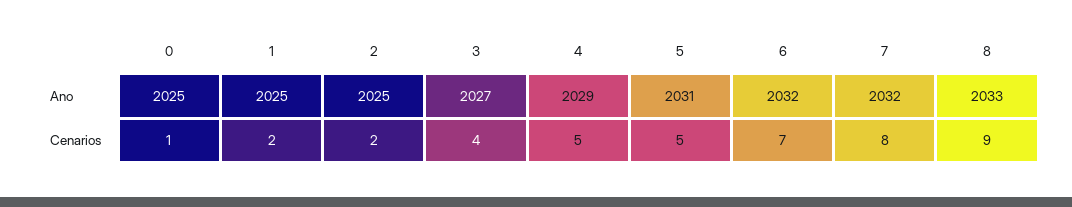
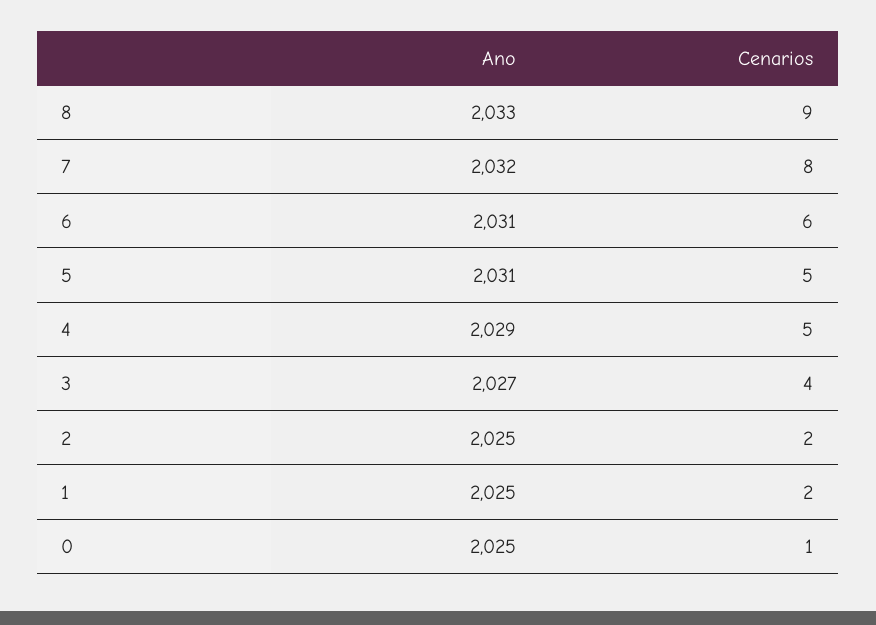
  {
    "0": {
      "Ano": 2025,
      "Cenarios": 1
    },
    "1": {
      "Ano": 2025,
      "Cenarios": 2
    },
    "2": {
      "Ano": 2025,
      "Cenarios": 2
    },
    "3": {
      "Ano": 2027,
      "Cenarios": 4
    },
    "4": {
      "Ano": 2029,
      "Cenarios": 5
    },
    "5": {
      "Ano": 2031,
      "Cenarios": 5
    },
    "6": {
-     "Ano": 2032,
+     "Ano": 2031,
-     "Cenarios": 7
+     "Cenarios": 6
    },
    "7": {
      "Ano": 2032,
      "Cenarios": 8
    },
    "8": {
      "Ano": 2033,
      "Cenarios": 9
    }
  }

